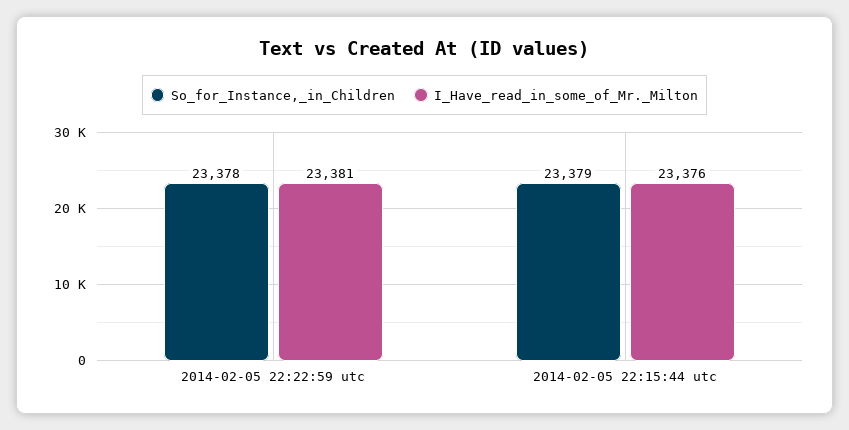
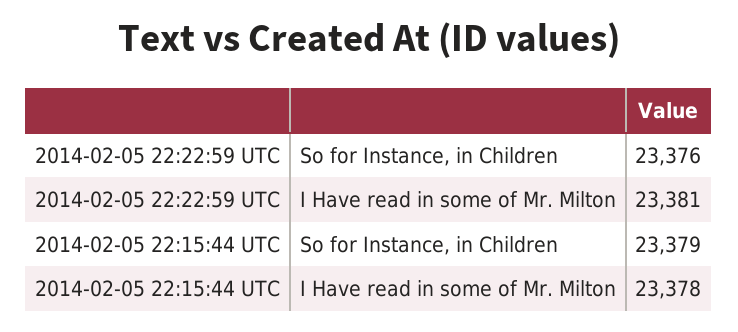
  {
    "So_for_Instance,_in_Children": {
-     "2014-02-05 22:22:59 utc": 23378,
+     "2014-02-05 22:22:59 utc": 23376,
      "2014-02-05 22:15:44 utc": 23379
    },
    "I_Have_read_in_some_of_Mr._Milton": {
      "2014-02-05 22:22:59 utc": 23381,
-     "2014-02-05 22:15:44 utc": 23376
+     "2014-02-05 22:15:44 utc": 23378
    }
  }

